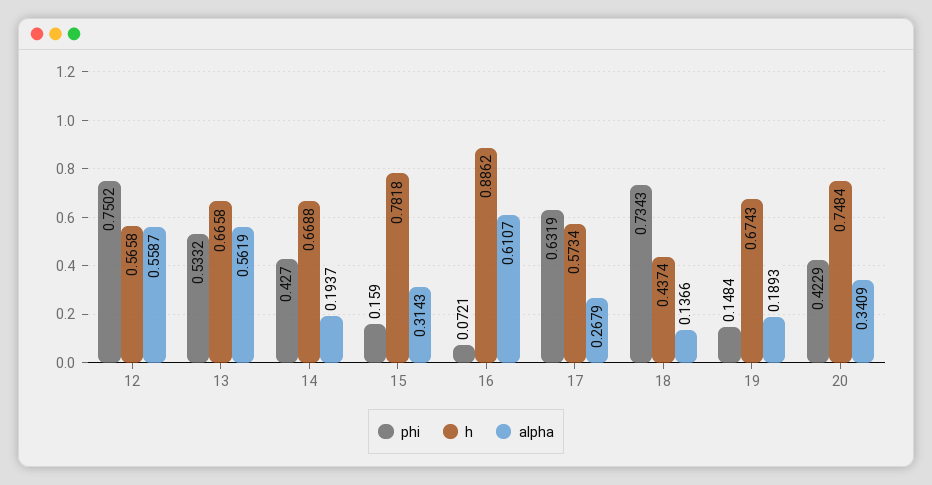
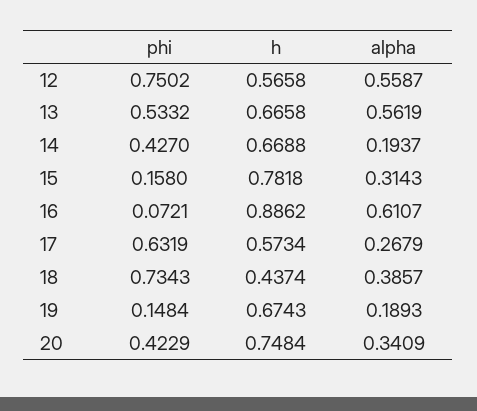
  {
    "phi": {
      "12": 0.7502,
      "13": 0.5332,
      "14": 0.427,
-     "15": 0.159,
+     "15": 0.158,
      "16": 0.0721,
      "17": 0.6319,
      "18": 0.7343,
      "19": 0.1484,
      "20": 0.4229
    },
    "h": {
      "12": 0.5658,
      "13": 0.6658,
      "14": 0.6688,
      "15": 0.7818,
      "16": 0.8862,
      "17": 0.5734,
      "18": 0.4374,
      "19": 0.6743,
      "20": 0.7484
    },
    "alpha": {
      "12": 0.5587,
      "13": 0.5619,
      "14": 0.1937,
      "15": 0.3143,
      "16": 0.6107,
      "17": 0.2679,
-     "18": 0.1366,
+     "18": 0.3857,
      "19": 0.1893,
      "20": 0.3409
    }
  }

